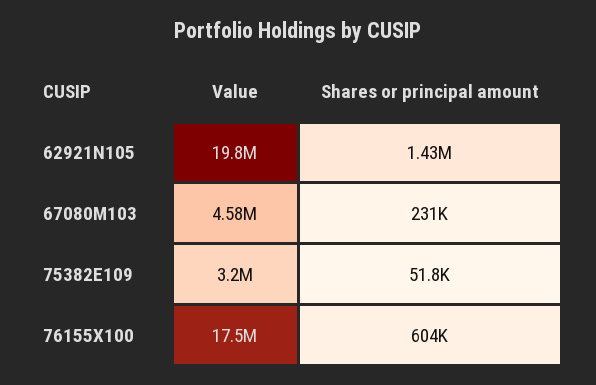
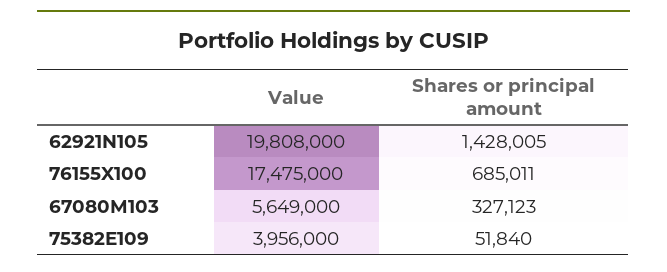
  {
    "Value": {
      "62921N105": 19808000,
-     "67080M103": 4580000,
+     "67080M103": 5649000,
-     "75382E109": 3200000,
+     "75382E109": 3956000,
      "76155X100": 17475000
    },
    "Shares or principal amount": {
      "62921N105": 1428005,
-     "67080M103": 231000,
+     "67080M103": 327123,
      "75382E109": 51840,
-     "76155X100": 604000
+     "76155X100": 685011
    }
  }

